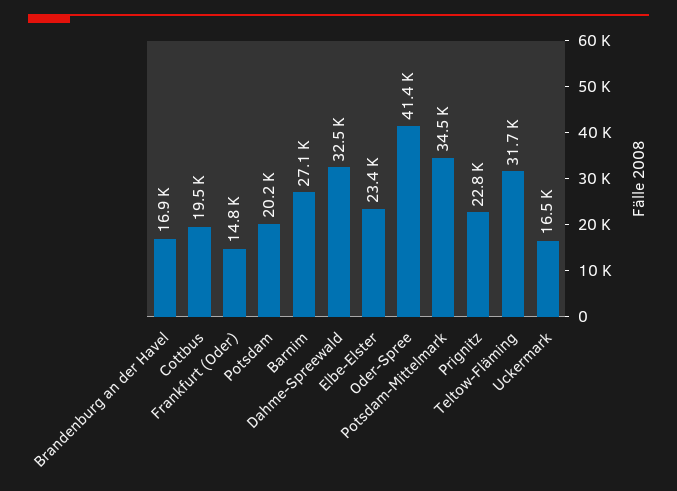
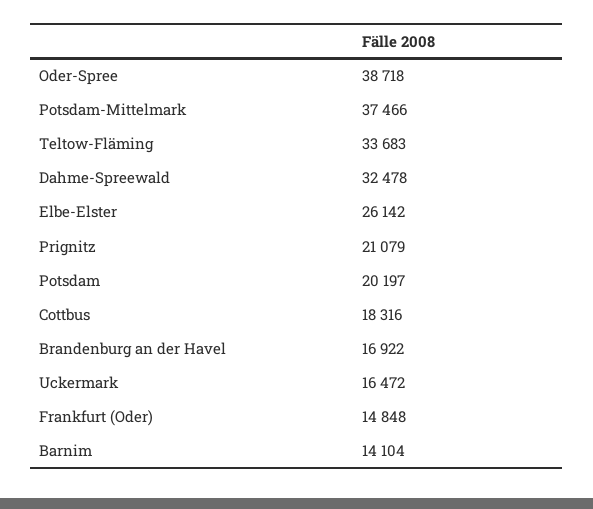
  {
    "Brandenburg an der Havel": 16922,
-   "Cottbus": 19500,
+   "Cottbus": 18316,
    "Frankfurt (Oder)": 14848,
    "Potsdam": 20197,
-   "Barnim": 27100,
+   "Barnim": 14104,
    "Dahme-Spreewald": 32478,
-   "Elbe-Elster": 23400,
+   "Elbe-Elster": 26142,
-   "Oder-Spree": 41400,
+   "Oder-Spree": 38718,
-   "Potsdam-Mittelmark": 34500,
+   "Potsdam-Mittelmark": 37466,
-   "Prignitz": 22800,
+   "Prignitz": 21079,
-   "Teltow-Fläming": 31700,
+   "Teltow-Fläming": 33683,
    "Uckermark": 16472
  }

